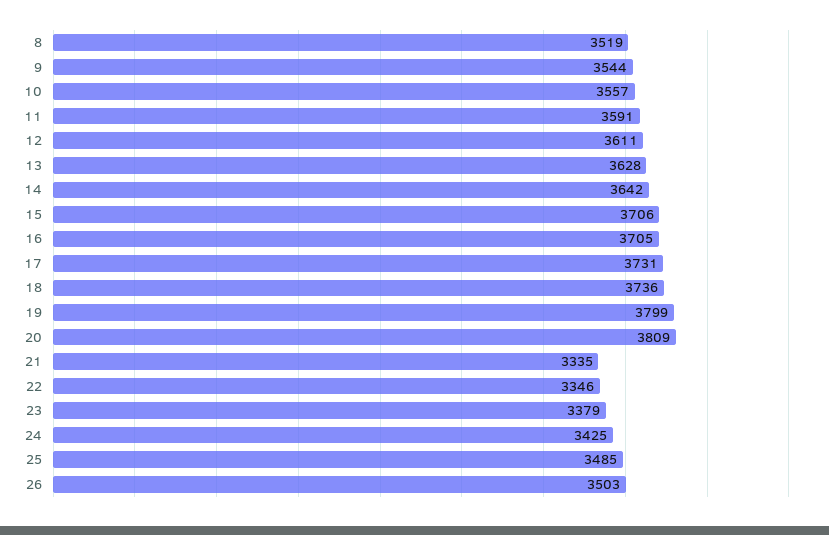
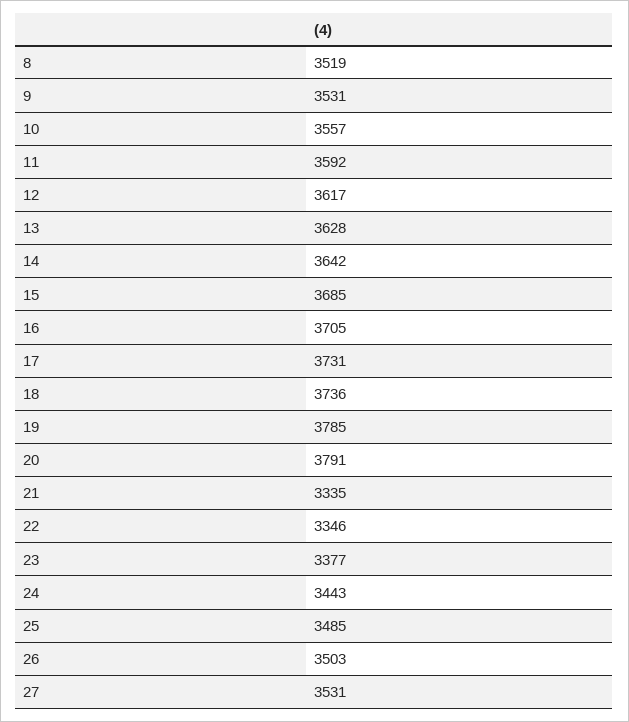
  {
    "8": 3519,
-   "9": 3544,
+   "9": 3531,
    "10": 3557,
-   "11": 3591,
+   "11": 3592,
-   "12": 3611,
+   "12": 3617,
    "13": 3628,
    "14": 3642,
-   "15": 3706,
+   "15": 3685,
    "16": 3705,
    "17": 3731,
    "18": 3736,
-   "19": 3799,
+   "19": 3785,
-   "20": 3809,
+   "20": 3791,
    "21": 3335,
    "22": 3346,
-   "23": 3379,
+   "23": 3377,
-   "24": 3425,
+   "24": 3443,
    "25": 3485,
-   "26": 3503
+   "26": 3503,
+   "27": 3531
  }

